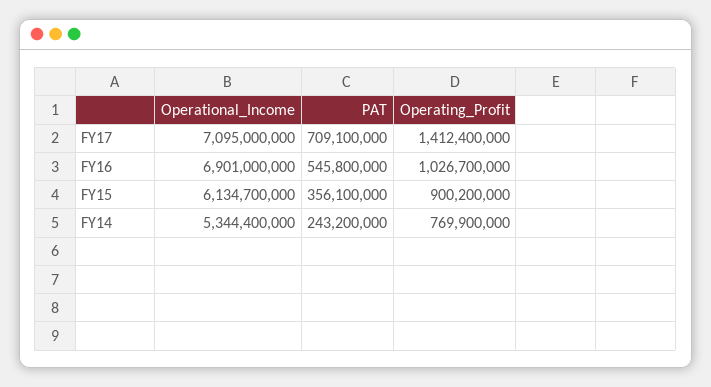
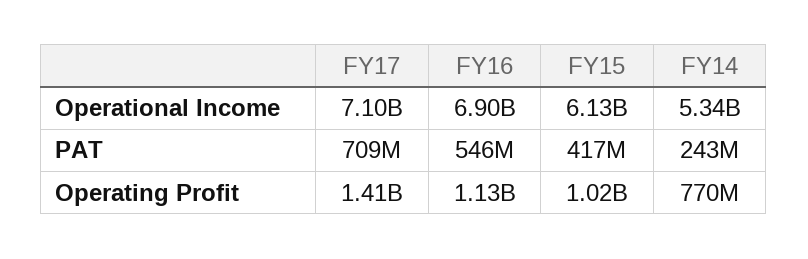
  {
    "Operational_Income": {
      "FY17": 7095000000,
      "FY16": 6901000000,
      "FY15": 6134700000,
      "FY14": 5344400000
    },
    "PAT": {
      "FY17": 709100000,
      "FY16": 545800000,
-     "FY15": 356100000,
+     "FY15": 417000000,
      "FY14": 243200000
    },
    "Operating_Profit": {
      "FY17": 1412400000,
-     "FY16": 1026700000,
+     "FY16": 1130000000,
-     "FY15": 900200000,
+     "FY15": 1020000000,
      "FY14": 769900000
    }
  }

